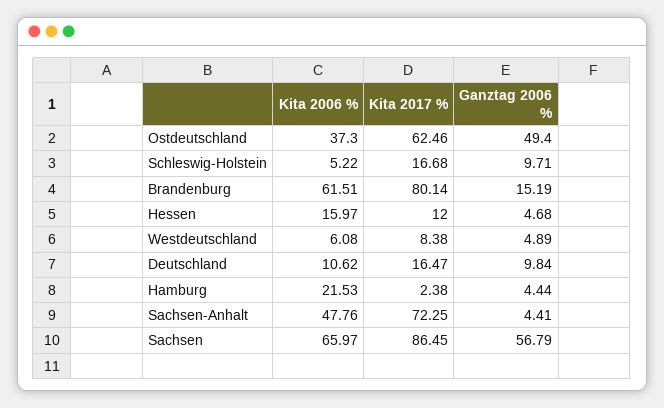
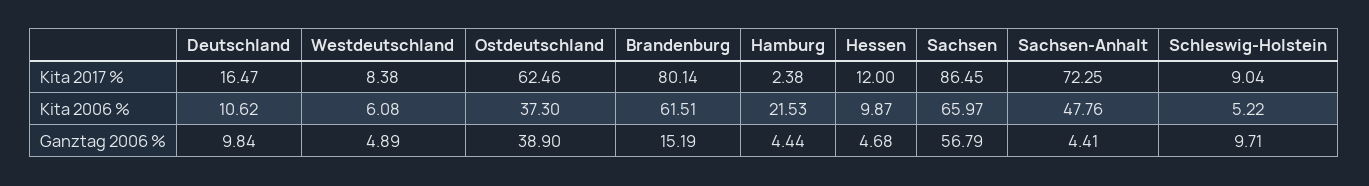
  {
    "Kita 2006 %": {
      "Ostdeutschland": 37.3,
      "Schleswig-Holstein": 5.22,
      "Brandenburg": 61.51,
-     "Hessen": 15.97,
+     "Hessen": 9.87,
      "Westdeutschland": 6.08,
      "Deutschland": 10.62,
      "Hamburg": 21.53,
      "Sachsen-Anhalt": 47.76,
      "Sachsen": 65.97
    },
    "Kita 2017 %": {
      "Ostdeutschland": 62.46,
-     "Schleswig-Holstein": 16.68,
+     "Schleswig-Holstein": 9.04,
      "Brandenburg": 80.14,
      "Hessen": 12,
      "Westdeutschland": 8.38,
      "Deutschland": 16.47,
      "Hamburg": 2.38,
      "Sachsen-Anhalt": 72.25,
      "Sachsen": 86.45
    },
    "Ganztag 2006 %": {
-     "Ostdeutschland": 49.4,
+     "Ostdeutschland": 38.9,
      "Schleswig-Holstein": 9.71,
      "Brandenburg": 15.19,
      "Hessen": 4.68,
      "Westdeutschland": 4.89,
      "Deutschland": 9.84,
      "Hamburg": 4.44,
      "Sachsen-Anhalt": 4.41,
      "Sachsen": 56.79
    }
  }

